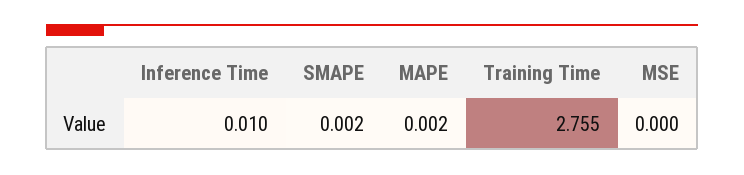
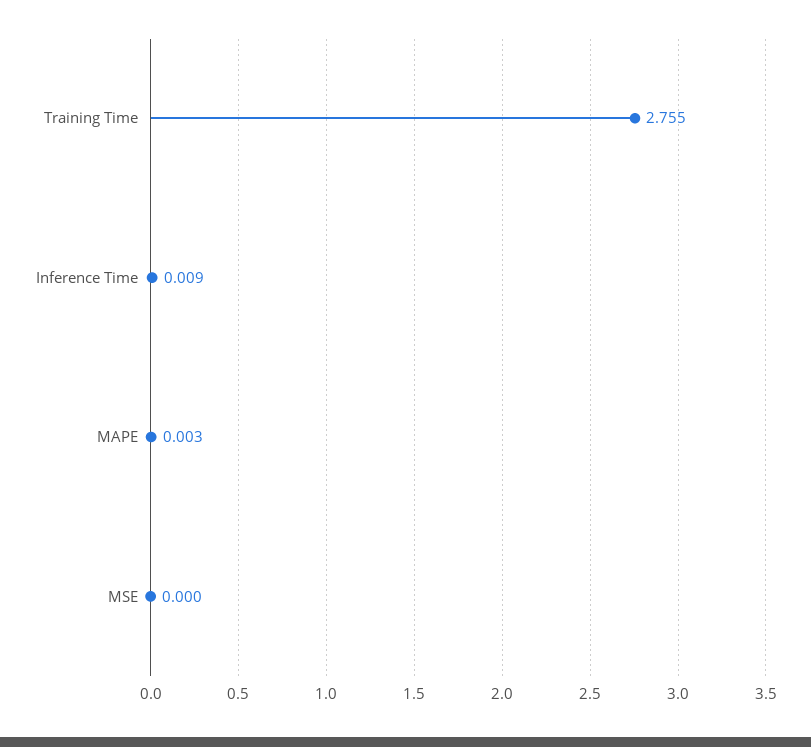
  {
-   "Inference Time": 0.01,
+   "Inference Time": 0.009,
-   "SMAPE": 0.002,
-   "MAPE": 0.002,
+   "MAPE": 0.003,
    "Training Time": 2.755,
    "MSE": 0
  }

